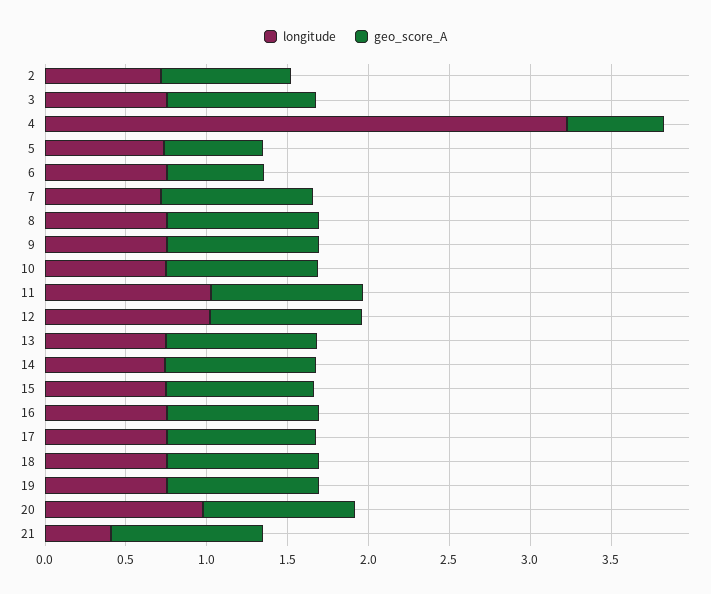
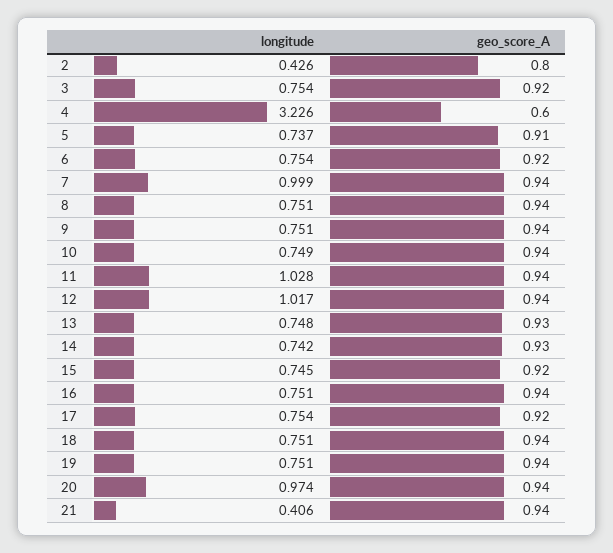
  {
    "longitude": {
-     "2": 0.7,
+     "2": 0.426,
      "3": 0.754,
      "4": 3.226,
      "5": 0.737,
      "6": 0.754,
-     "7": 0.7,
+     "7": 0.999,
      "8": 0.751,
      "9": 0.751,
      "10": 0.749,
      "11": 1.028,
      "12": 1.017,
      "13": 0.748,
      "14": 0.742,
      "15": 0.745,
      "16": 0.751,
      "17": 0.754,
      "18": 0.751,
      "19": 0.751,
      "20": 0.974,
      "21": 0.406
    },
    "geo_score_A": {
      "2": 0.8,
      "3": 0.92,
      "4": 0.6,
-     "5": 0.6,
+     "5": 0.91,
-     "6": 0.6,
+     "6": 0.92,
      "7": 0.94,
      "8": 0.94,
      "9": 0.94,
      "10": 0.94,
      "11": 0.94,
      "12": 0.94,
      "13": 0.93,
      "14": 0.93,
      "15": 0.92,
      "16": 0.94,
      "17": 0.92,
      "18": 0.94,
      "19": 0.94,
      "20": 0.94,
      "21": 0.94
    }
  }

